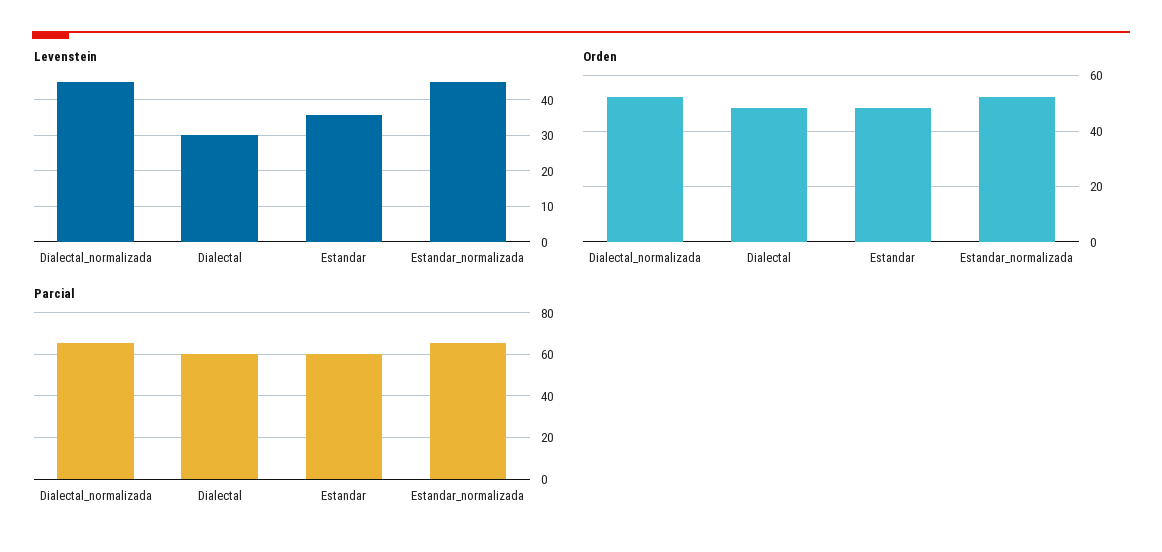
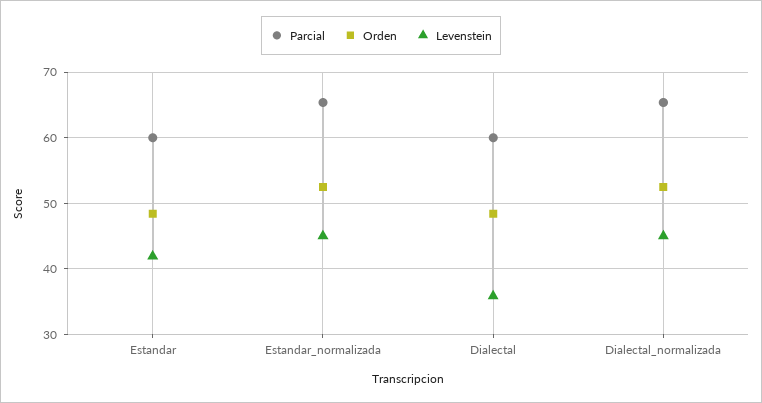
  {
    "Levenstein": {
      "Dialectal_normalizada": 45,
-     "Dialectal": 30,
+     "Dialectal": 36,
-     "Estandar": 36,
+     "Estandar": 42,
      "Estandar_normalizada": 45
    },
    "Orden": {
      "Dialectal_normalizada": 52,
      "Dialectal": 48,
      "Estandar": 48,
      "Estandar_normalizada": 52
    },
    "Parcial": {
      "Dialectal_normalizada": 65,
      "Dialectal": 60,
      "Estandar": 60,
      "Estandar_normalizada": 65
    }
  }

